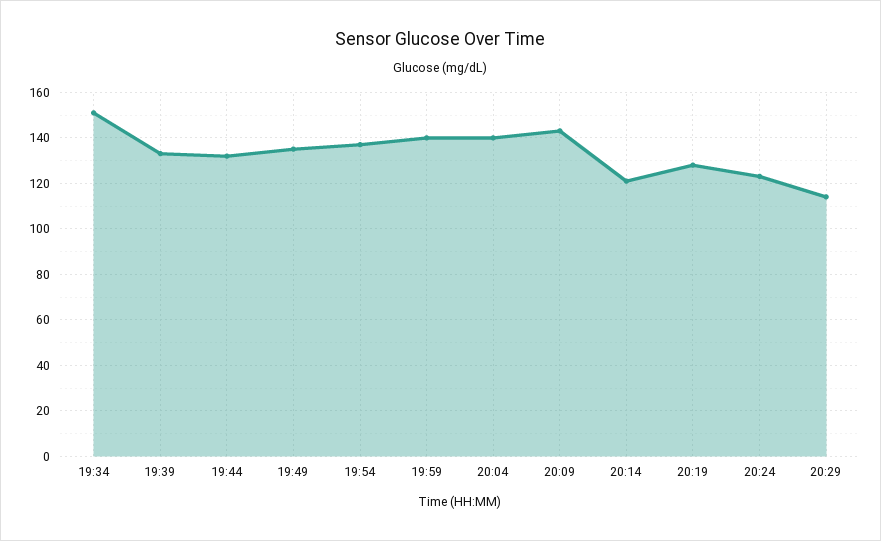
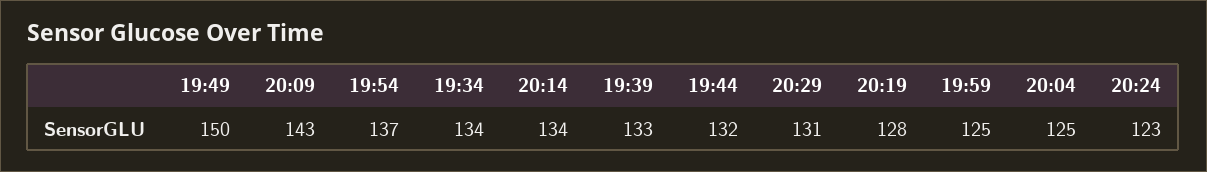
  {
-   "19:34": 150,
+   "19:34": 134,
    "19:39": 133,
    "19:44": 132,
-   "19:49": 135,
+   "19:49": 150,
    "19:54": 137,
-   "19:59": 140,
+   "19:59": 125,
-   "20:04": 140,
+   "20:04": 125,
    "20:09": 143,
-   "20:14": 120,
+   "20:14": 134,
    "20:19": 128,
    "20:24": 123,
-   "20:29": 115
+   "20:29": 131
  }

